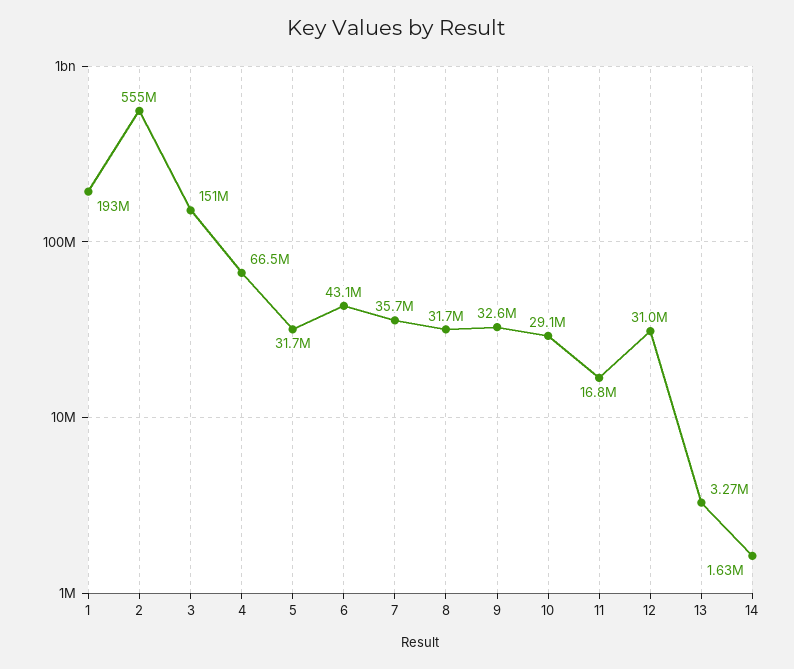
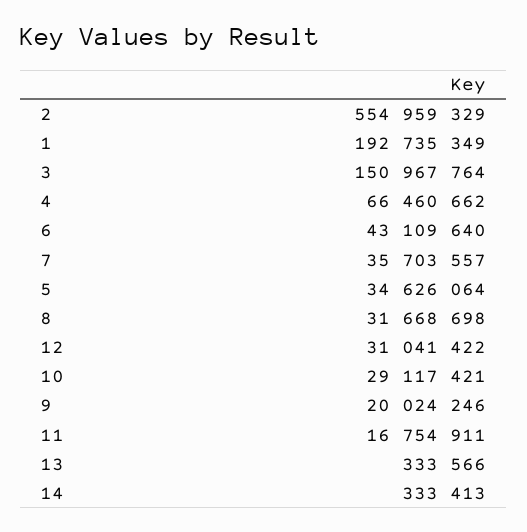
  {
    "1": 192735349,
    "2": 554959329,
    "3": 150967764,
    "4": 66460662,
-   "5": 31700000,
+   "5": 34626064,
    "6": 43109640,
    "7": 35703557,
    "8": 31668698,
-   "9": 32600000,
+   "9": 20024246,
    "10": 29117421,
    "11": 16754911,
    "12": 31041422,
-   "13": 3270000,
+   "13": 333566,
-   "14": 1630000
+   "14": 333413
  }

